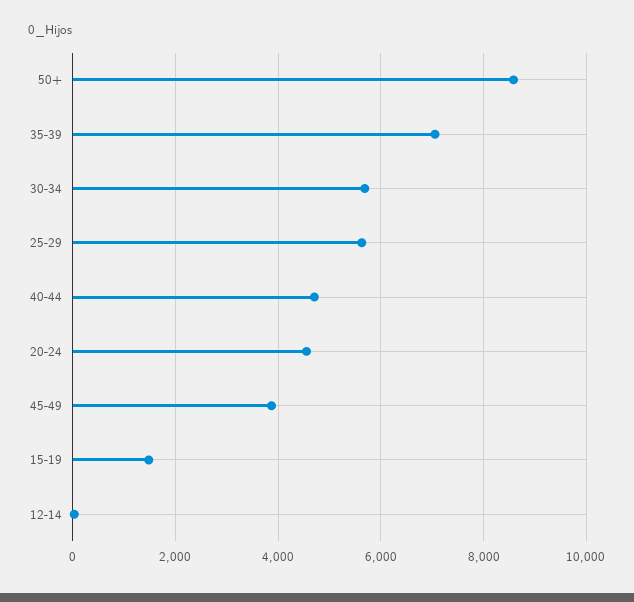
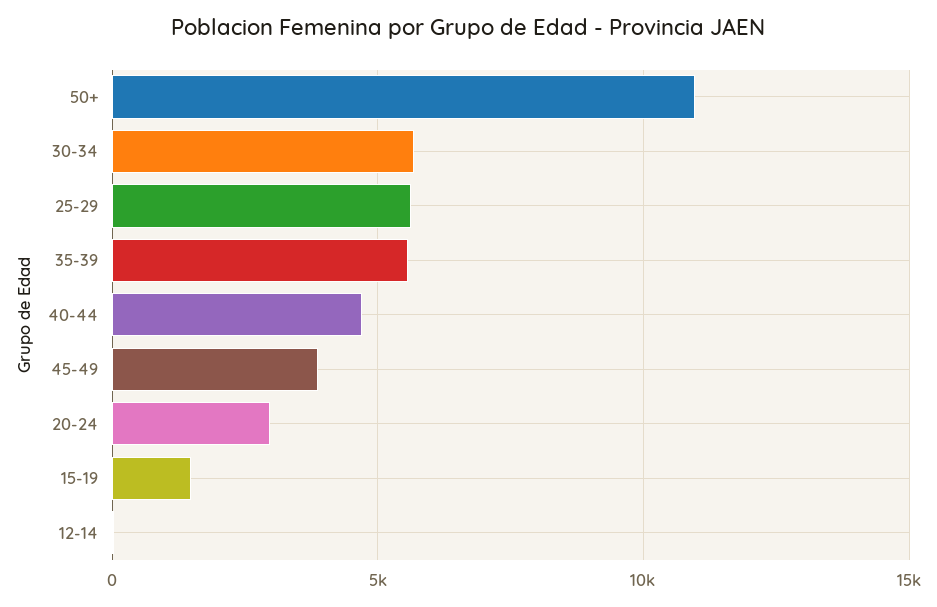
  {
-   "50+": 8600,
+   "50+": 11000,
-   "35-39": 7000,
+   "35-39": 5500,
    "30-34": 5600,
    "25-29": 5600,
    "40-44": 4800,
-   "20-24": 4600,
+   "20-24": 3000,
    "45-49": 3800,
    "15-19": 1400,
    "12-14": 0
  }

